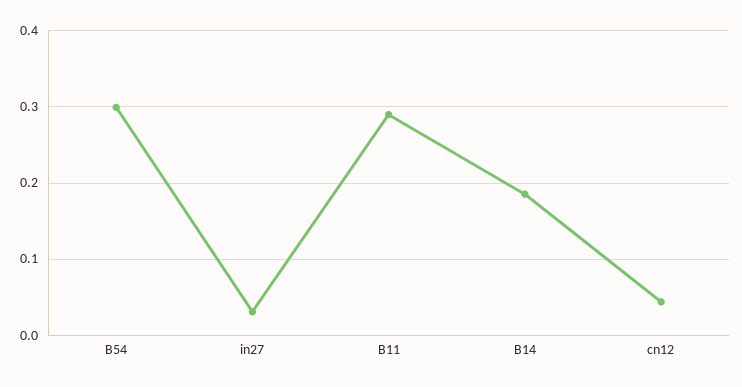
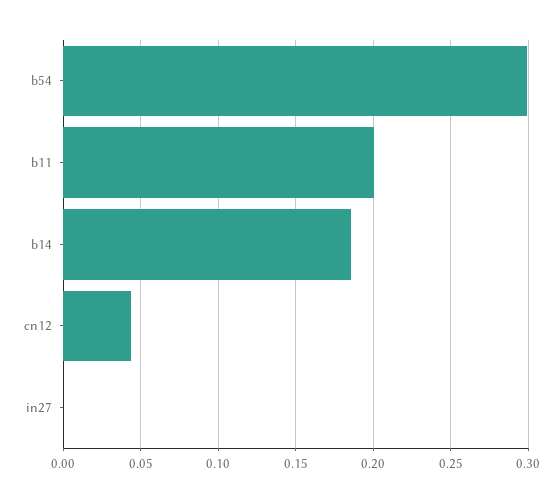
  {
    "B54": 0.3,
-   "in27": 0.03,
+   "in27": 0,
-   "B11": 0.29,
+   "B11": 0.2,
    "B14": 0.185,
    "cn12": 0.045
  }

